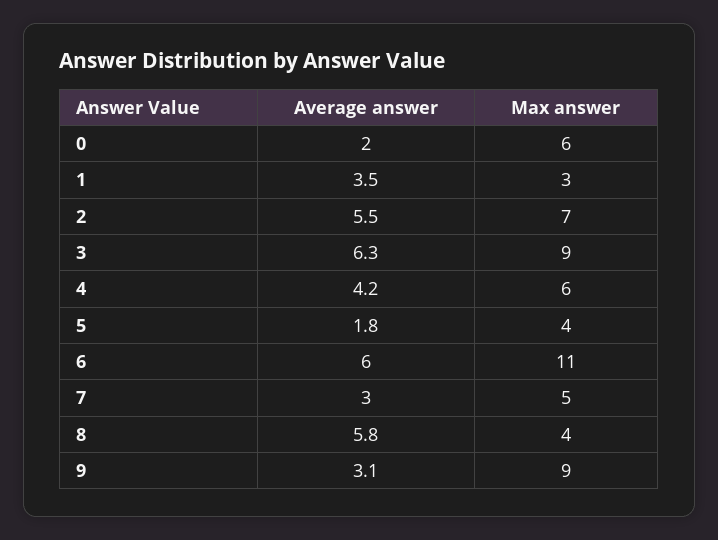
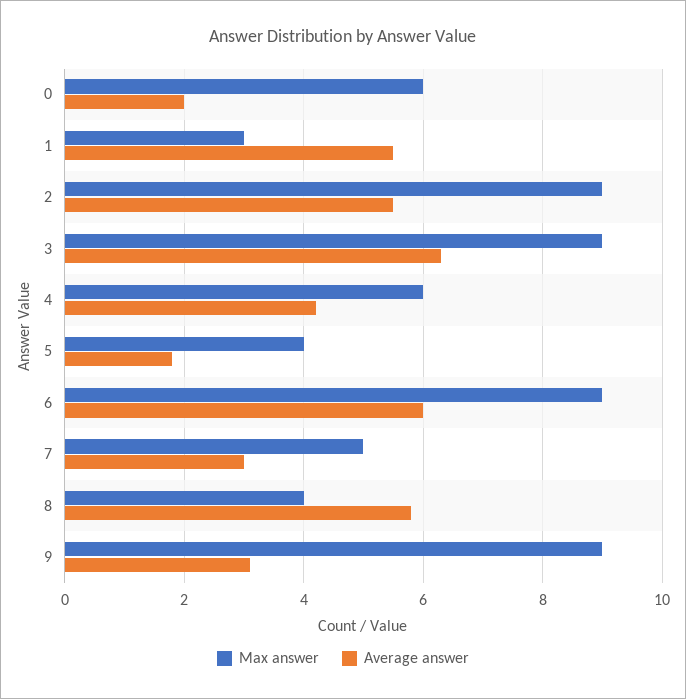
  {
    "Average answer": {
      "0": 2,
-     "1": 3.5,
+     "1": 5.5,
      "2": 5.5,
      "3": 6.3,
      "4": 4.2,
      "5": 1.8,
      "6": 6,
      "7": 3,
      "8": 5.8,
      "9": 3.1
    },
    "Max answer": {
      "0": 6,
      "1": 3,
-     "2": 7,
+     "2": 9,
      "3": 9,
      "4": 6,
      "5": 4,
-     "6": 11,
+     "6": 9,
      "7": 5,
      "8": 4,
      "9": 9
    }
  }

